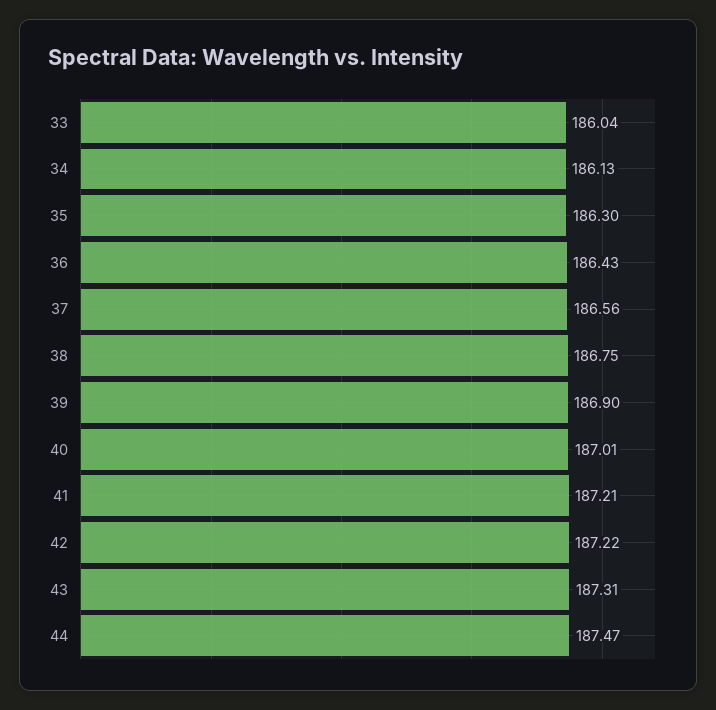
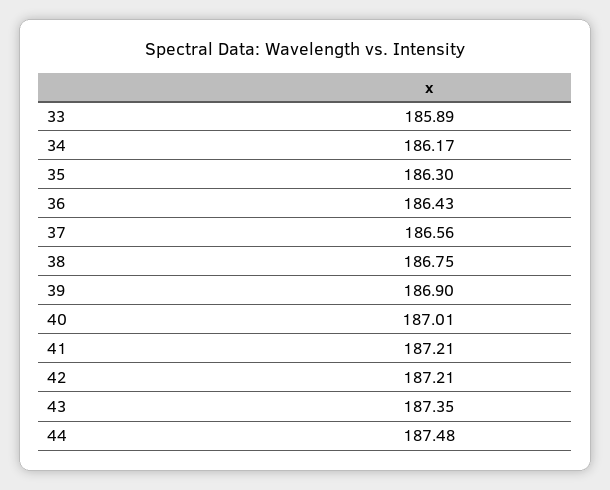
  {
-   "33": 186.04,
+   "33": 185.89,
-   "34": 186.13,
+   "34": 186.17,
    "35": 186.3,
    "36": 186.43,
    "37": 186.56,
    "38": 186.75,
    "39": 186.9,
    "40": 187.01,
    "41": 187.21,
-   "42": 187.22,
+   "42": 187.21,
-   "43": 187.31,
+   "43": 187.35,
-   "44": 187.47
+   "44": 187.48
  }

